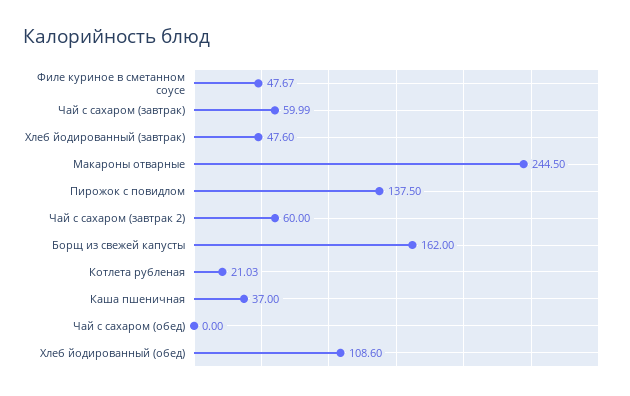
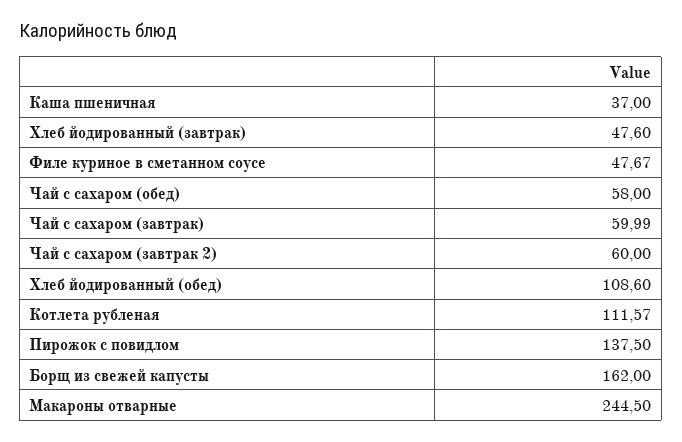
  {
    "Филе куриное в сметанном соусе": 47.67,
    "Чай с сахаром (завтрак)": 59.99,
    "Хлеб йодированный (завтрак)": 47.6,
    "Макароны отварные": 244.5,
    "Пирожок с повидлом": 137.5,
    "Чай с сахаром (завтрак 2)": 60,
    "Борщ из свежей капусты": 162,
-   "Котлета рубленая": 21.03,
+   "Котлета рубленая": 111.57,
    "Каша пшеничная": 37,
-   "Чай с сахаром (обед)": 0,
+   "Чай с сахаром (обед)": 58,
    "Хлеб йодированный (обед)": 108.6
  }

